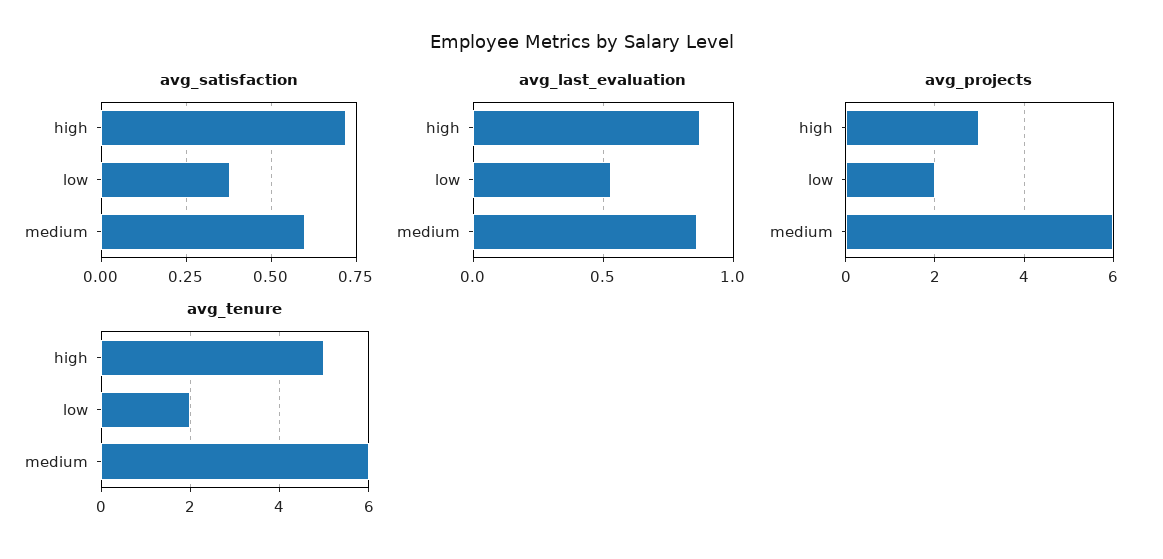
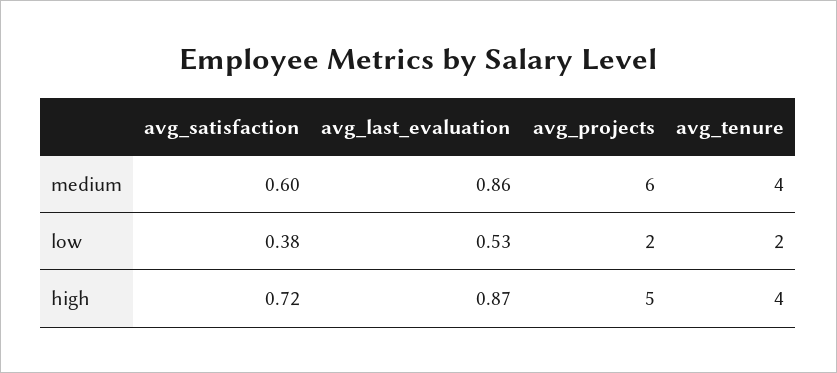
  {
    "avg_satisfaction": {
      "high": 0.72,
      "low": 0.38,
      "medium": 0.6
    },
    "avg_last_evaluation": {
      "high": 0.87,
      "low": 0.53,
      "medium": 0.86
    },
    "avg_projects": {
-     "high": 3,
+     "high": 5,
      "low": 2,
      "medium": 6
    },
    "avg_tenure": {
-     "high": 5,
+     "high": 4,
      "low": 2,
-     "medium": 6
+     "medium": 4
    }
  }

